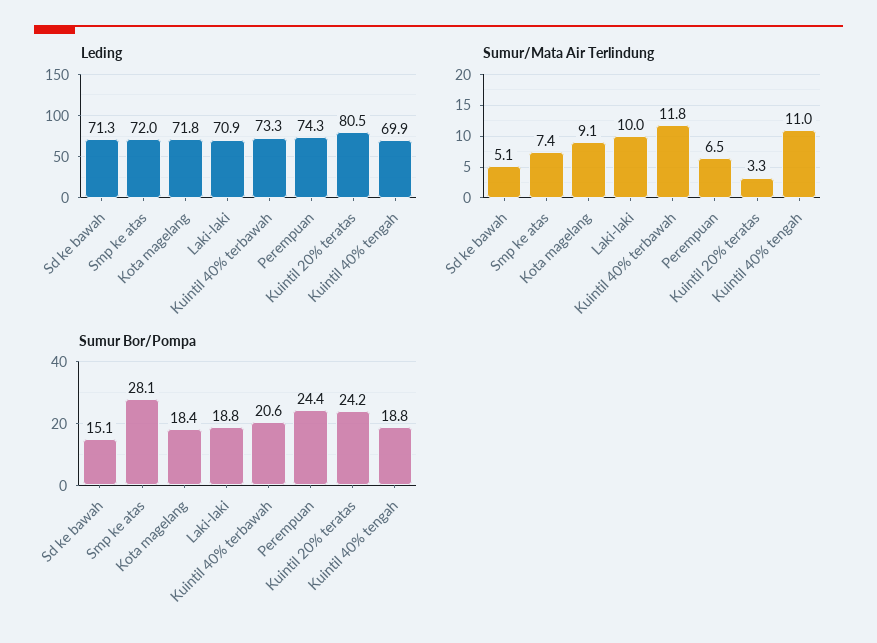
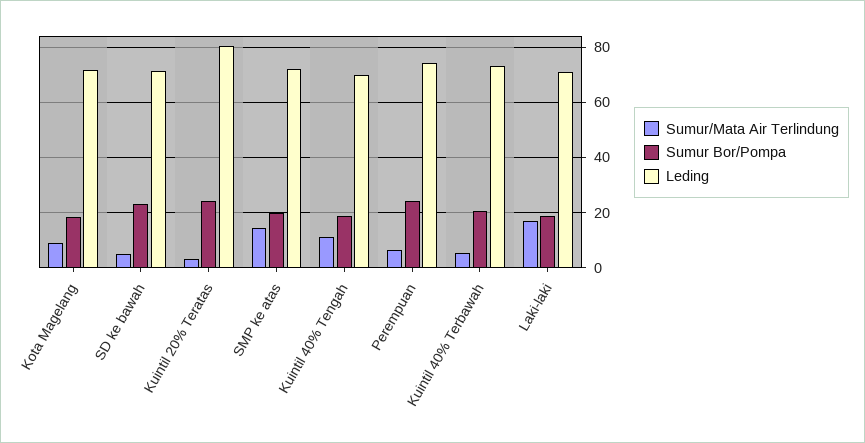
  {
    "Leding": {
      "Sd ke bawah": 71.3,
      "Smp ke atas": 72,
      "Kota magelang": 71.8,
      "Laki-laki": 70.9,
      "Kuintil 40% terbawah": 73.3,
      "Perempuan": 74.3,
      "Kuintil 20% teratas": 80.5,
      "Kuintil 40% tengah": 69.9
    },
    "Sumur/Mata Air Terlindung": {
      "Sd ke bawah": 5.1,
-     "Smp ke atas": 7.4,
+     "Smp ke atas": 15,
      "Kota magelang": 9.1,
-     "Laki-laki": 10,
+     "Laki-laki": 17.5,
-     "Kuintil 40% terbawah": 11.8,
+     "Kuintil 40% terbawah": 5,
      "Perempuan": 6.5,
      "Kuintil 20% teratas": 3.3,
      "Kuintil 40% tengah": 11
    },
    "Sumur Bor/Pompa": {
-     "Sd ke bawah": 15.1,
+     "Sd ke bawah": 22.5,
-     "Smp ke atas": 28.1,
+     "Smp ke atas": 20,
      "Kota magelang": 18.4,
      "Laki-laki": 18.8,
      "Kuintil 40% terbawah": 20.6,
      "Perempuan": 24.4,
      "Kuintil 20% teratas": 24.2,
      "Kuintil 40% tengah": 18.8
    }
  }

